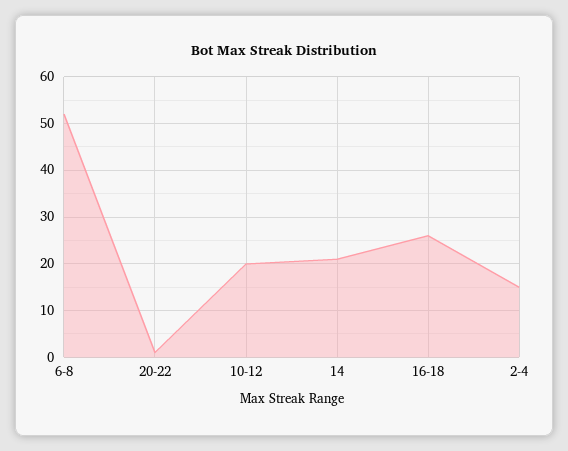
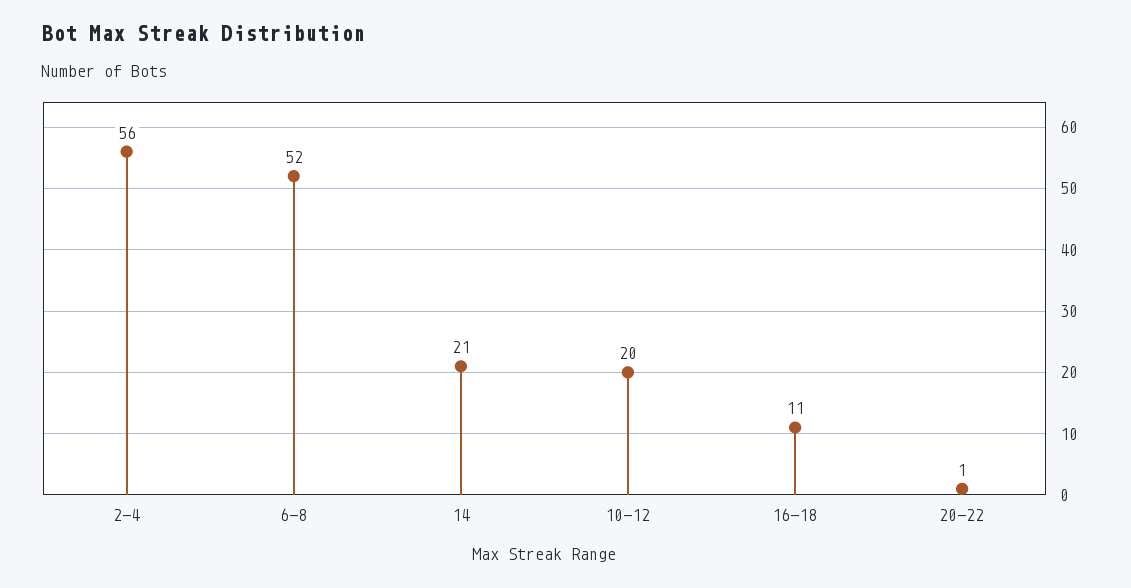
  {
    "6-8": 52,
    "20-22": 1,
    "10-12": 20,
    "14": 21,
-   "16-18": 25,
+   "16-18": 11,
-   "2-4": 15
+   "2-4": 56
  }

